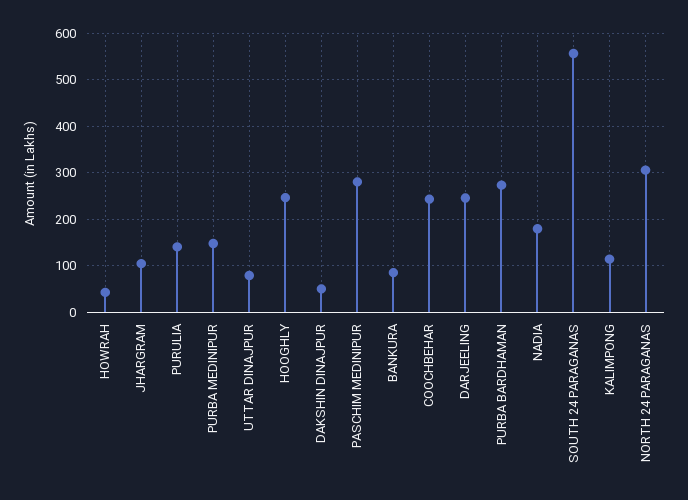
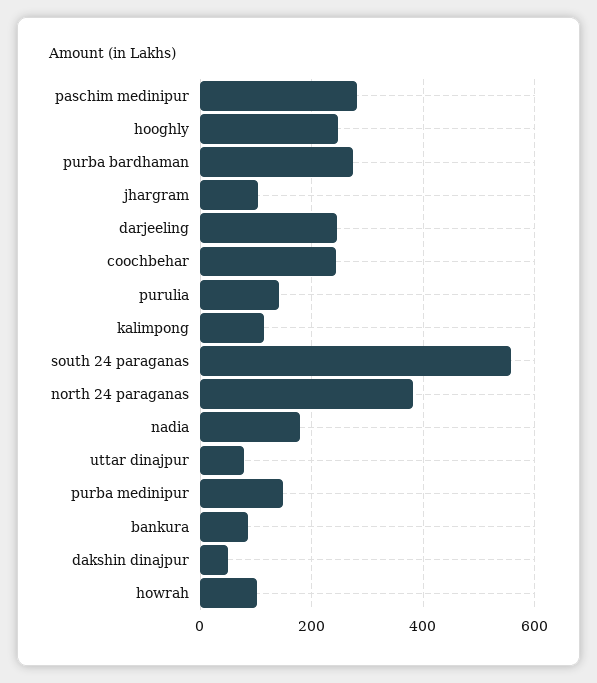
  {
-   "HOWRAH": 40,
+   "HOWRAH": 100,
    "JHARGRAM": 100,
    "PURULIA": 140,
    "PURBA MEDINIPUR": 140,
    "UTTAR DINAJPUR": 80,
    "HOOGHLY": 240,
    "DAKSHIN DINAJPUR": 40,
    "PASCHIM MEDINIPUR": 280,
    "BANKURA": 80,
    "COOCHBEHAR": 240,
    "DARJEELING": 240,
    "PURBA BARDHAMAN": 280,
    "NADIA": 180,
    "SOUTH 24 PARAGANAS": 560,
    "KALIMPONG": 120,
-   "NORTH 24 PARAGANAS": 300
+   "NORTH 24 PARAGANAS": 380
  }

